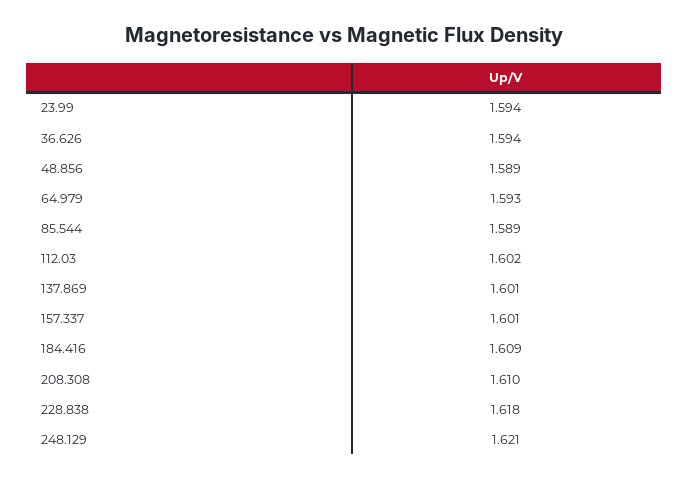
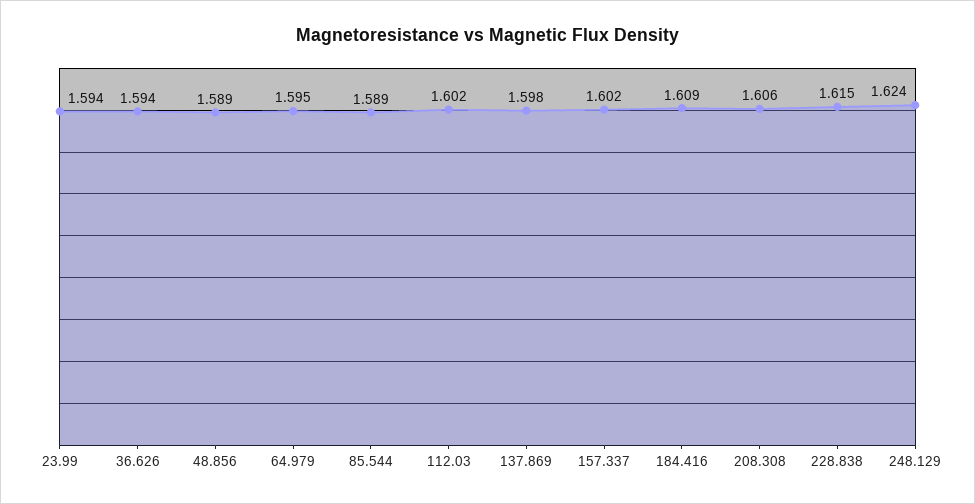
  {
    "23.99": 1.594,
    "36.626": 1.594,
    "48.856": 1.589,
-   "64.979": 1.593,
+   "64.979": 1.595,
    "85.544": 1.589,
    "112.03": 1.602,
-   "137.869": 1.601,
+   "137.869": 1.598,
-   "157.337": 1.601,
+   "157.337": 1.602,
    "184.416": 1.609,
-   "208.308": 1.61,
+   "208.308": 1.606,
-   "228.838": 1.618,
+   "228.838": 1.615,
-   "248.129": 1.621
+   "248.129": 1.624
  }

